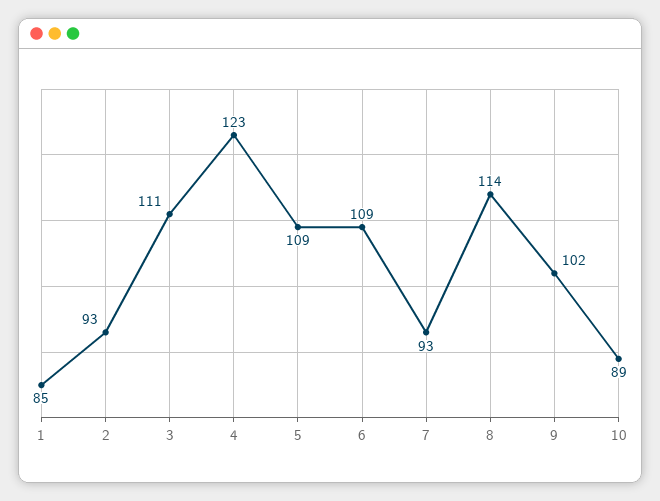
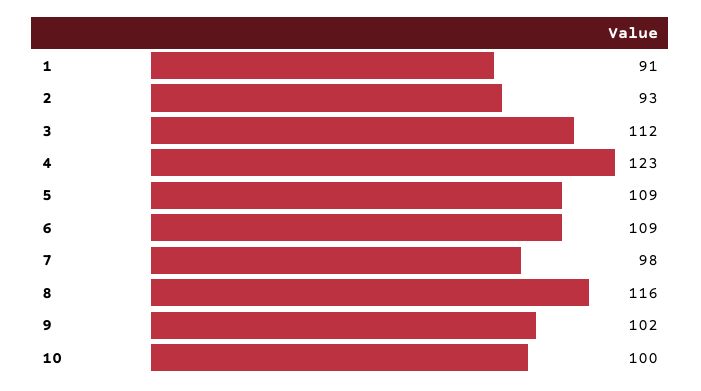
  {
-   "1": 85,
+   "1": 91,
    "2": 93,
-   "3": 111,
+   "3": 112,
    "4": 123,
    "5": 109,
    "6": 109,
-   "7": 93,
+   "7": 98,
-   "8": 114,
+   "8": 116,
    "9": 102,
-   "10": 89
+   "10": 100
  }

